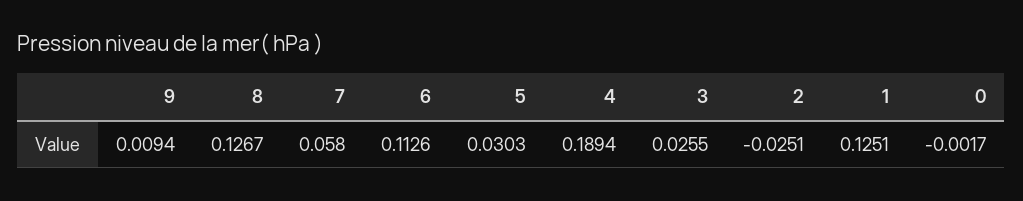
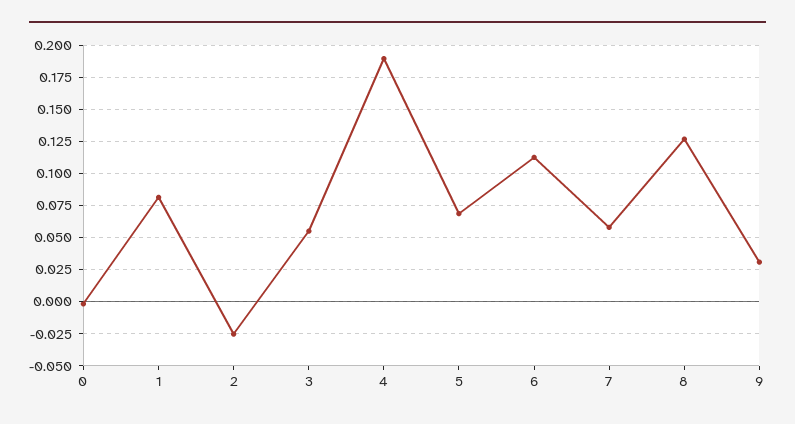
  {
-   "9": 0.0094,
+   "9": 0.03,
    "8": 0.1267,
    "7": 0.058,
    "6": 0.1126,
-   "5": 0.0303,
+   "5": 0.07,
    "4": 0.1894,
-   "3": 0.0255,
+   "3": 0.055,
    "2": -0.0251,
-   "1": 0.1251,
+   "1": 0.08,
    "0": -0.0017
  }

